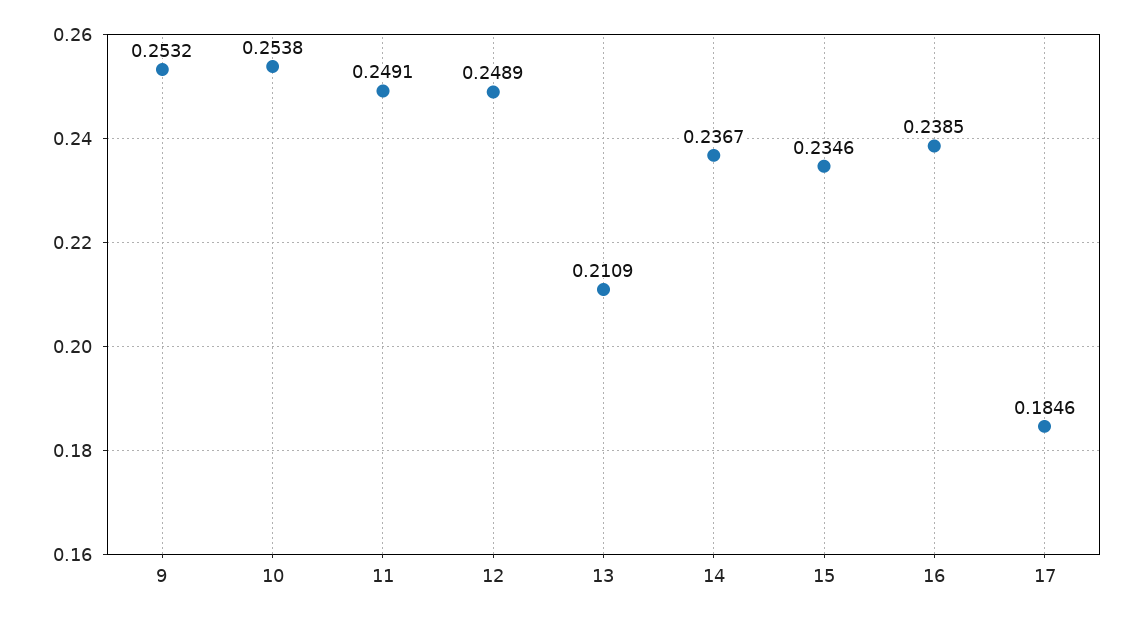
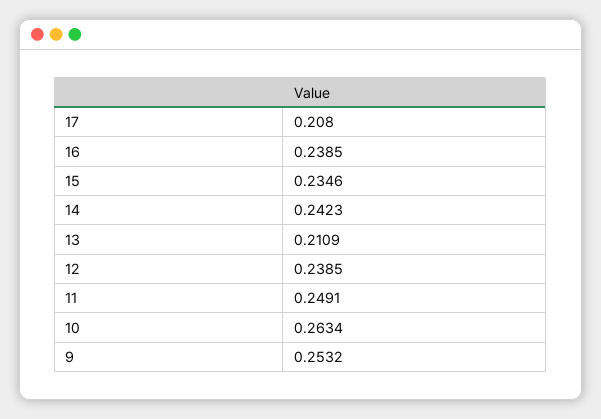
  {
    "9": 0.2532,
-   "10": 0.2538,
+   "10": 0.2634,
    "11": 0.2491,
-   "12": 0.2489,
+   "12": 0.2385,
    "13": 0.2109,
-   "14": 0.2367,
+   "14": 0.2423,
    "15": 0.2346,
    "16": 0.2385,
-   "17": 0.1846
+   "17": 0.208
  }

